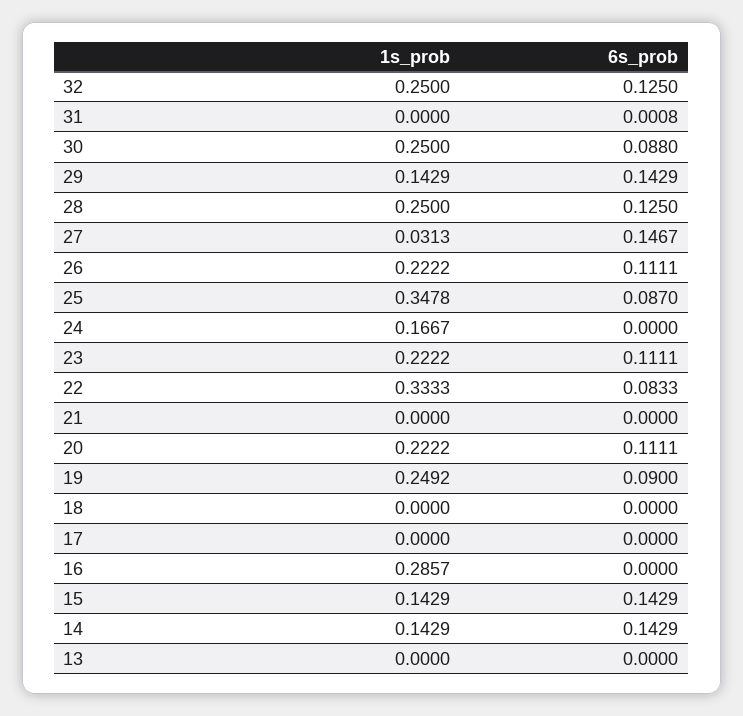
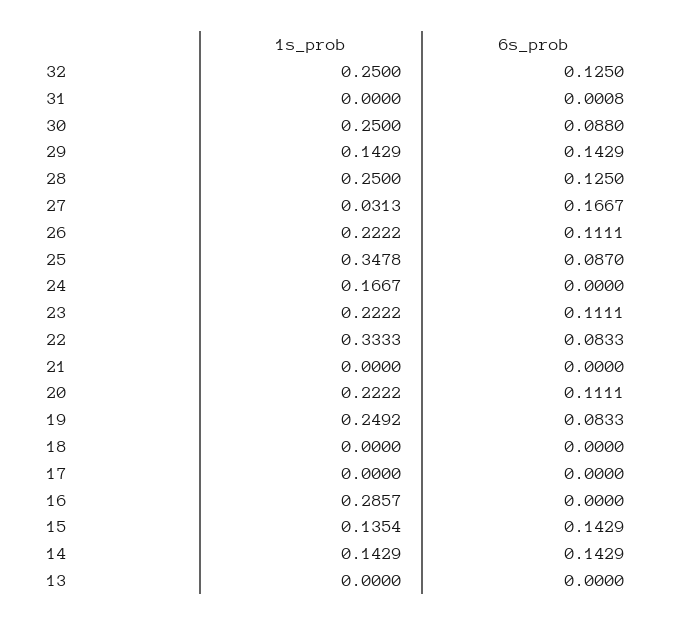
  {
    "1s_prob": {
      "32": 0.25,
      "31": 0,
      "30": 0.25,
      "29": 0.1429,
      "28": 0.25,
      "27": 0.0313,
      "26": 0.2222,
      "25": 0.3478,
      "24": 0.1667,
      "23": 0.2222,
      "22": 0.3333,
      "21": 0,
      "20": 0.2222,
      "19": 0.2492,
      "18": 0,
      "17": 0,
      "16": 0.2857,
-     "15": 0.1429,
+     "15": 0.1354,
      "14": 0.1429,
      "13": 0
    },
    "6s_prob": {
      "32": 0.125,
      "31": 0.0008,
      "30": 0.088,
      "29": 0.1429,
      "28": 0.125,
-     "27": 0.1467,
+     "27": 0.1667,
      "26": 0.1111,
      "25": 0.087,
      "24": 0,
      "23": 0.1111,
      "22": 0.0833,
      "21": 0,
      "20": 0.1111,
-     "19": 0.09,
+     "19": 0.0833,
      "18": 0,
      "17": 0,
      "16": 0,
      "15": 0.1429,
      "14": 0.1429,
      "13": 0
    }
  }

